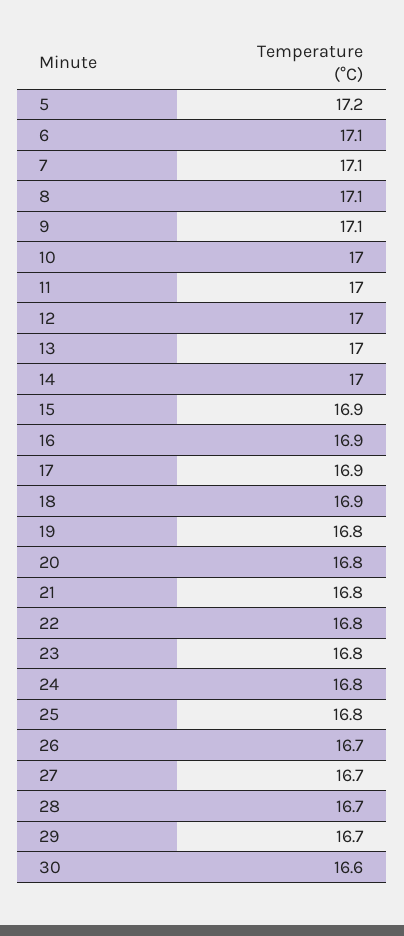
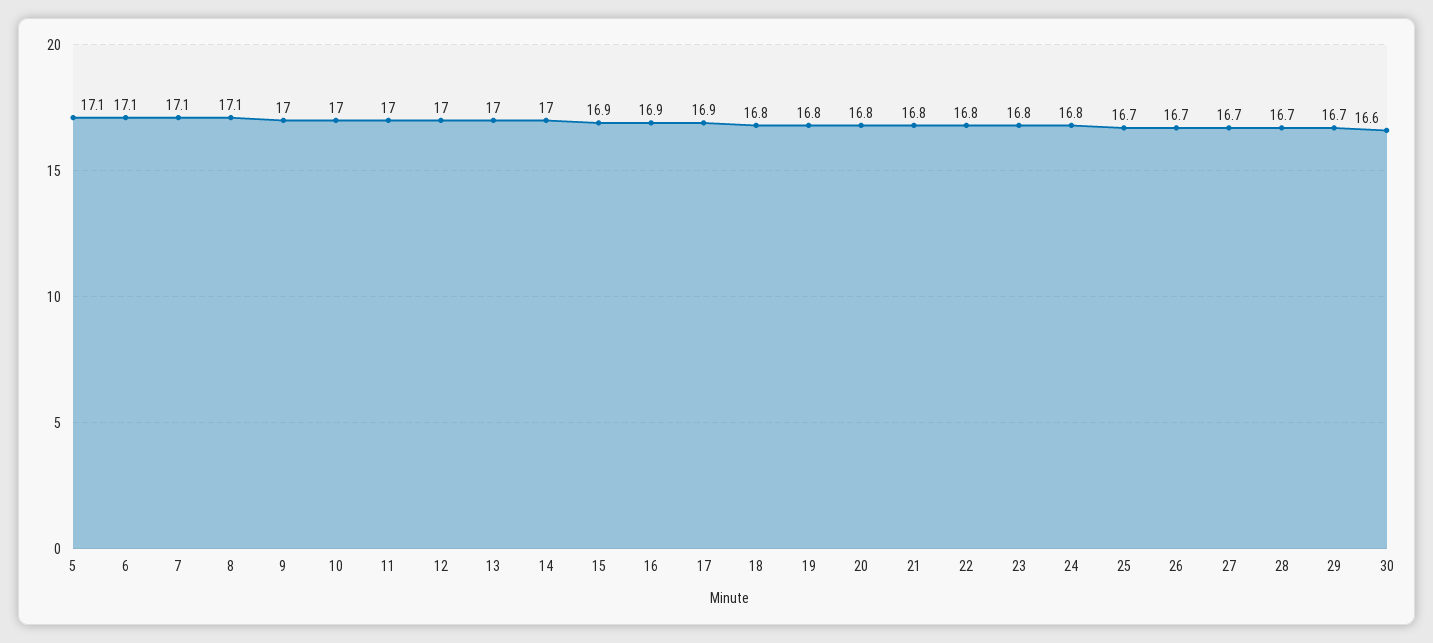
  {
-   "5": 17.2,
+   "5": 17.1,
    "6": 17.1,
    "7": 17.1,
    "8": 17.1,
-   "9": 17.1,
+   "9": 17,
    "10": 17,
    "11": 17,
    "12": 17,
    "13": 17,
    "14": 17,
    "15": 16.9,
    "16": 16.9,
    "17": 16.9,
-   "18": 16.9,
+   "18": 16.8,
    "19": 16.8,
    "20": 16.8,
    "21": 16.8,
    "22": 16.8,
    "23": 16.8,
    "24": 16.8,
-   "25": 16.8,
+   "25": 16.7,
    "26": 16.7,
    "27": 16.7,
    "28": 16.7,
    "29": 16.7,
    "30": 16.6
  }

